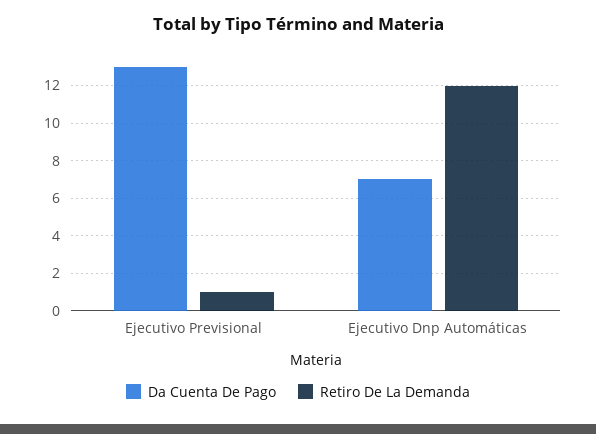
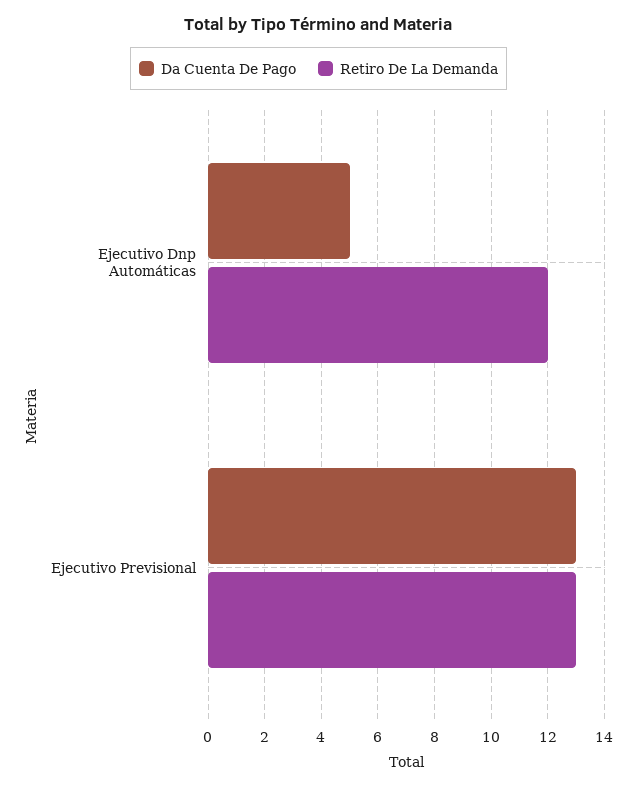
  {
    "Da Cuenta De Pago": {
      "Ejecutivo Previsional": 13,
-     "Ejecutivo Dnp Automáticas": 7
+     "Ejecutivo Dnp Automáticas": 5
    },
    "Retiro De La Demanda": {
-     "Ejecutivo Previsional": 1,
+     "Ejecutivo Previsional": 13,
      "Ejecutivo Dnp Automáticas": 12
    }
  }

